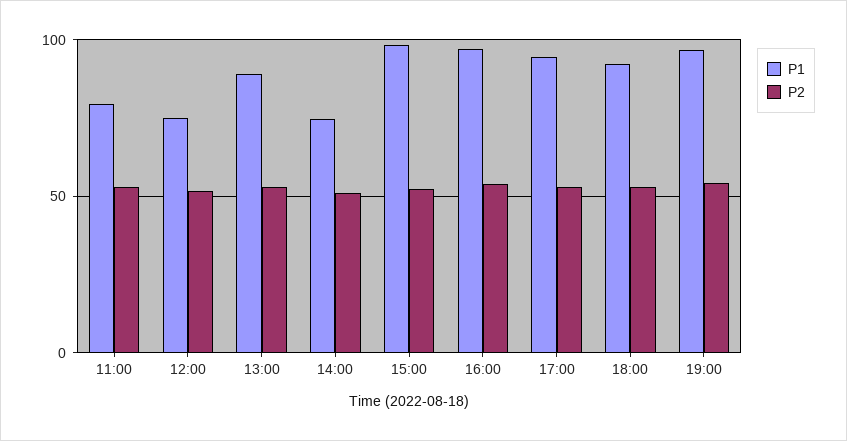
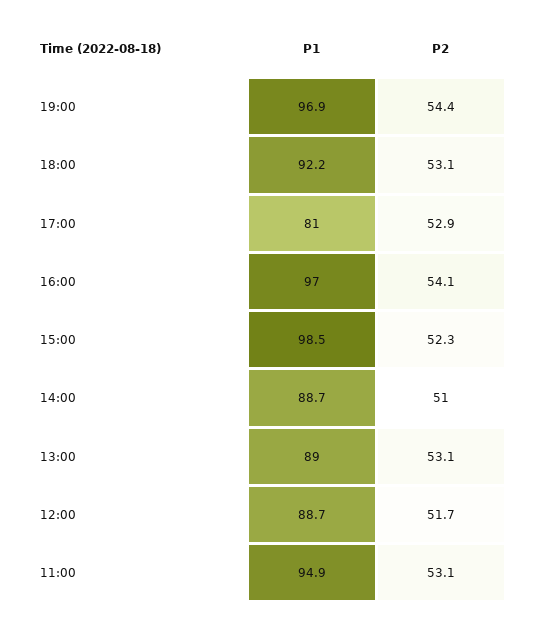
  {
    "P1": {
-     "11:00": 80,
+     "11:00": 94.9,
-     "12:00": 75,
+     "12:00": 88.7,
      "13:00": 89,
-     "14:00": 75,
+     "14:00": 88.7,
      "15:00": 98.5,
      "16:00": 97,
-     "17:00": 95,
+     "17:00": 81,
      "18:00": 92.2,
      "19:00": 96.9
    },
    "P2": {
      "11:00": 53.1,
      "12:00": 51.7,
      "13:00": 53.1,
      "14:00": 51,
      "15:00": 52.3,
      "16:00": 54.1,
      "17:00": 52.9,
      "18:00": 53.1,
      "19:00": 54.4
    }
  }

